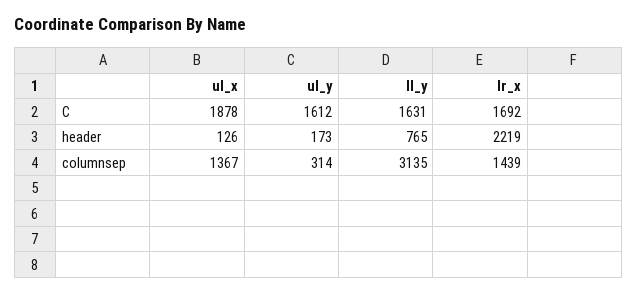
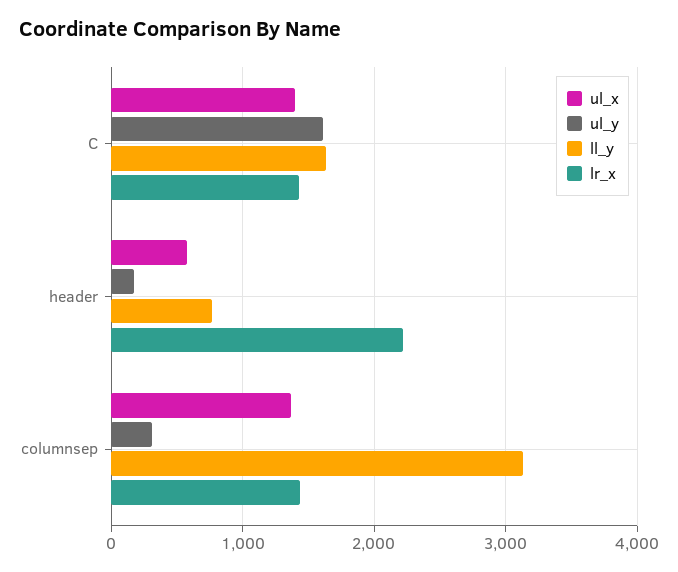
  {
    "ul_x": {
-     "C": 1878,
+     "C": 1400,
-     "header": 126,
+     "header": 600,
      "columnsep": 1367
    },
    "ul_y": {
      "C": 1612,
      "header": 173,
      "columnsep": 314
    },
    "ll_y": {
      "C": 1631,
      "header": 765,
      "columnsep": 3135
    },
    "lr_x": {
-     "C": 1692,
+     "C": 1400,
      "header": 2219,
      "columnsep": 1439
    }
  }

